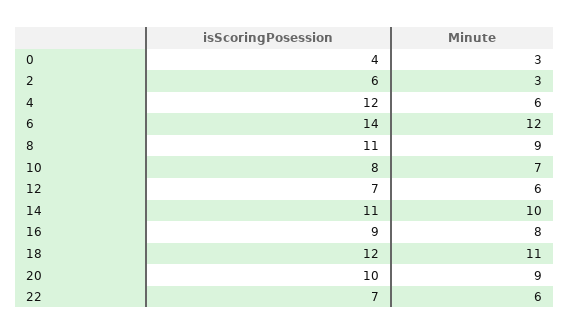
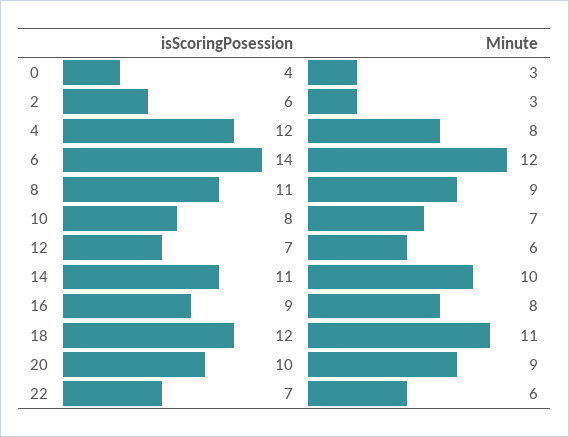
  {
    "isScoringPosession": {
      "0": 4,
      "2": 6,
      "4": 12,
      "6": 14,
      "8": 11,
      "10": 8,
      "12": 7,
      "14": 11,
      "16": 9,
      "18": 12,
      "20": 10,
      "22": 7
    },
    "Minute": {
      "0": 3,
      "2": 3,
-     "4": 6,
+     "4": 8,
      "6": 12,
      "8": 9,
      "10": 7,
      "12": 6,
      "14": 10,
      "16": 8,
      "18": 11,
      "20": 9,
      "22": 6
    }
  }

